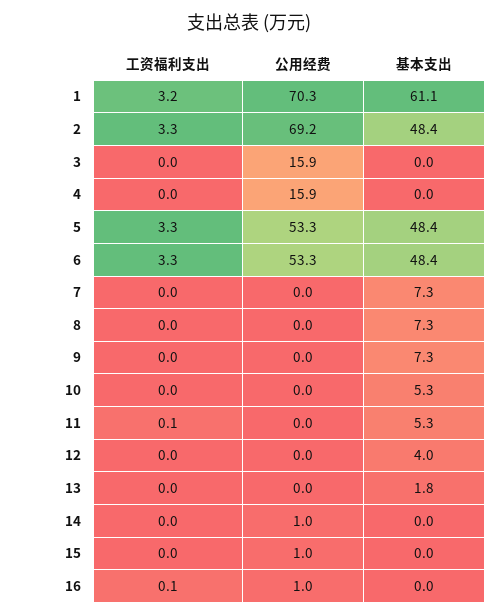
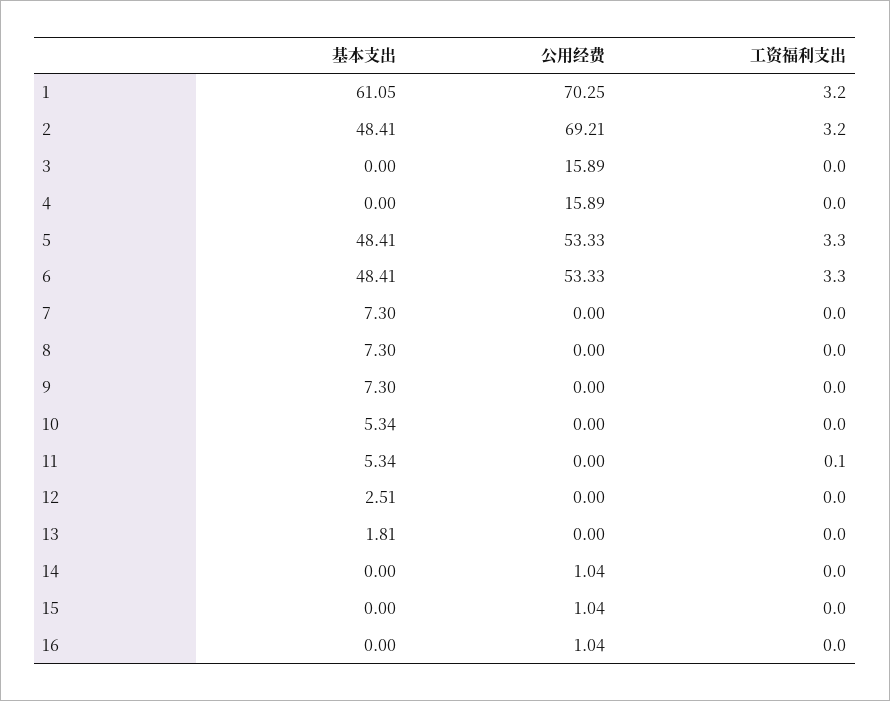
  {
    "工资福利支出": {
      "1": 3.2,
-     "2": 3.3,
+     "2": 3.2,
      "3": 0,
      "4": 0,
      "5": 3.3,
      "6": 3.3,
      "7": 0,
      "8": 0,
      "9": 0,
      "10": 0,
      "11": 0.1,
      "12": 0,
      "13": 0,
      "14": 0,
      "15": 0,
-     "16": 0.1
+     "16": 0
    },
    "公用经费": {
      "1": 70.25,
      "2": 69.21,
      "3": 15.89,
      "4": 15.89,
      "5": 53.33,
      "6": 53.33,
      "7": 0,
      "8": 0,
      "9": 0,
      "10": 0,
      "11": 0,
      "12": 0,
      "13": 0,
      "14": 1.04,
      "15": 1.04,
      "16": 1.04
    },
    "基本支出": {
      "1": 61.05,
      "2": 48.41,
      "3": 0,
      "4": 0,
      "5": 48.41,
      "6": 48.41,
      "7": 7.3,
      "8": 7.3,
      "9": 7.3,
      "10": 5.34,
      "11": 5.34,
-     "12": 4,
+     "12": 2.51,
      "13": 1.81,
      "14": 0,
      "15": 0,
      "16": 0
    }
  }

